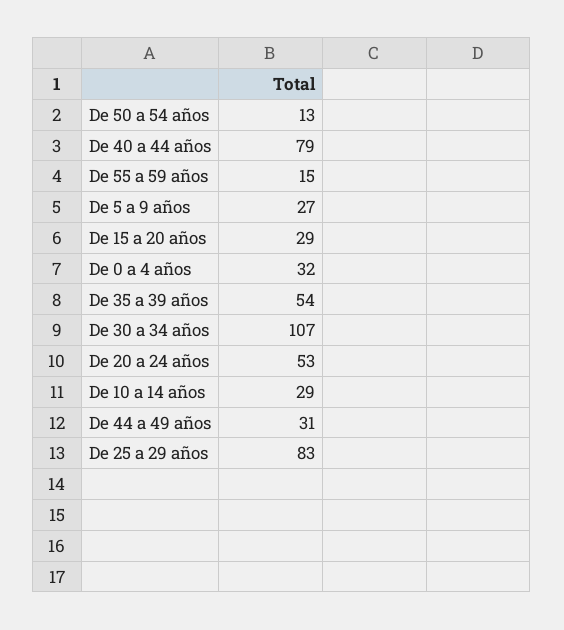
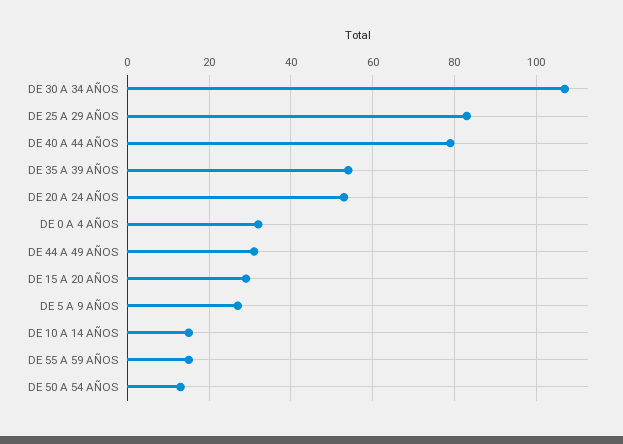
  {
    "De 50 a 54 años": 13,
    "De 40 a 44 años": 79,
    "De 55 a 59 años": 15,
    "De 5 a 9 años": 27,
    "De 15 a 20 años": 29,
    "De 0 a 4 años": 32,
    "De 35 a 39 años": 54,
    "De 30 a 34 años": 107,
    "De 20 a 24 años": 53,
-   "De 10 a 14 años": 29,
+   "De 10 a 14 años": 15,
    "De 44 a 49 años": 31,
    "De 25 a 29 años": 83
  }

